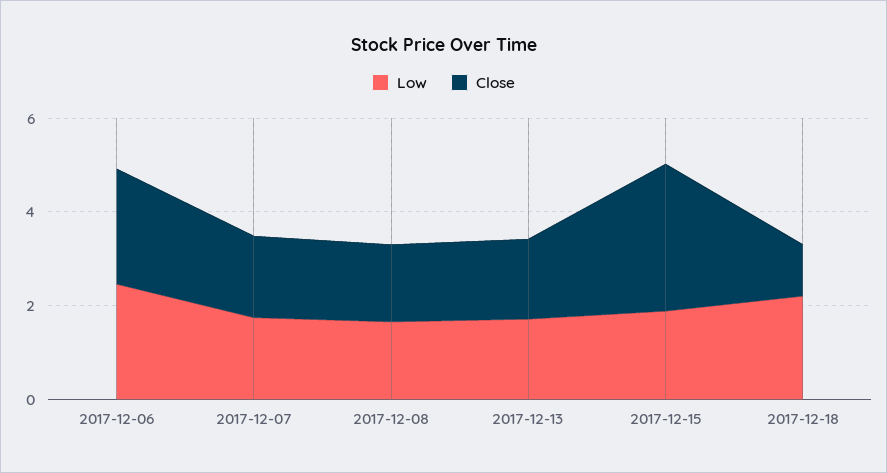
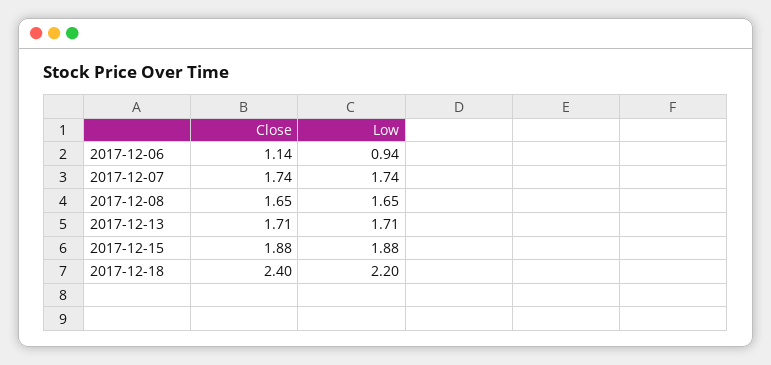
  {
    "Low": {
-     "2017-12-06": 2.5,
+     "2017-12-06": 0.94,
      "2017-12-07": 1.74,
      "2017-12-08": 1.65,
      "2017-12-13": 1.71,
      "2017-12-15": 1.88,
      "2017-12-18": 2.2
    },
    "Close": {
-     "2017-12-06": 2.5,
+     "2017-12-06": 1.14,
      "2017-12-07": 1.74,
      "2017-12-08": 1.65,
      "2017-12-13": 1.71,
-     "2017-12-15": 3,
+     "2017-12-15": 1.88,
-     "2017-12-18": 1
+     "2017-12-18": 2.4
    }
  }

